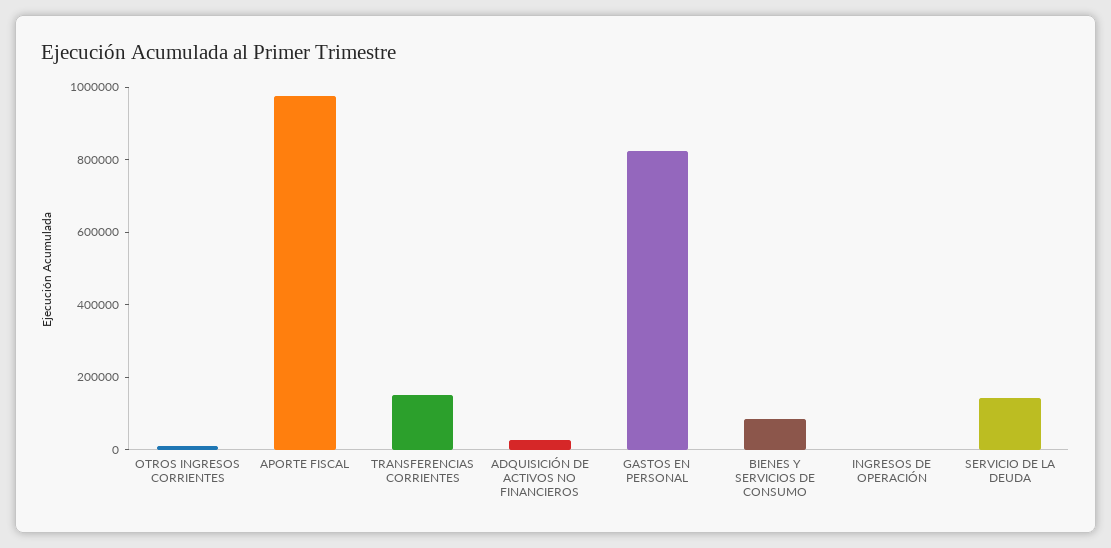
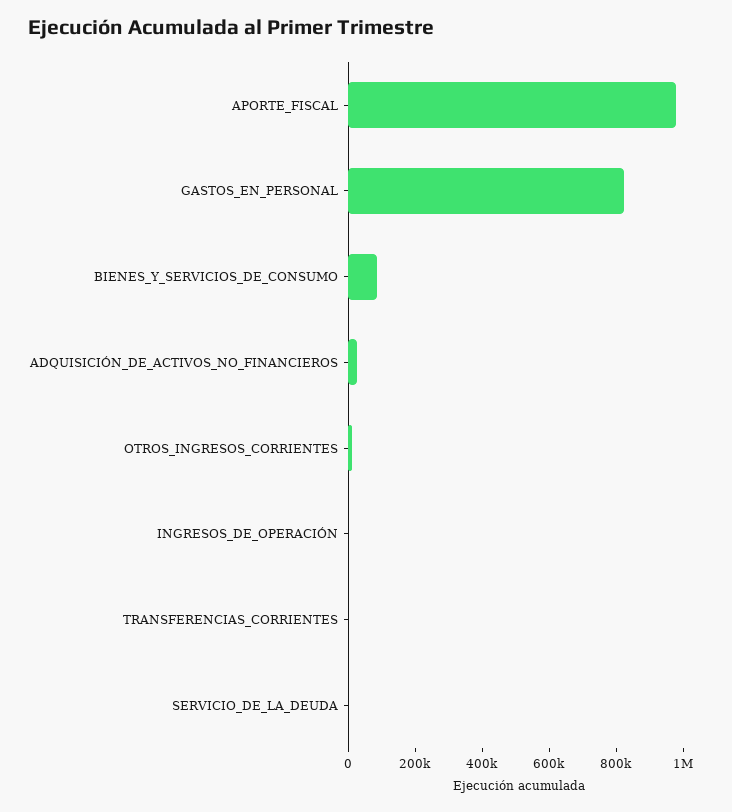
  {
    "OTROS INGRESOS CORRIENTES": 0,
    "APORTE FISCAL": 1000000,
-   "TRANSFERENCIAS CORRIENTES": 150000,
+   "TRANSFERENCIAS CORRIENTES": 0,
    "ADQUISICIÓN DE ACTIVOS NO FINANCIEROS": 50000,
    "GASTOS EN PERSONAL": 800000,
    "BIENES Y SERVICIOS DE CONSUMO": 100000,
    "INGRESOS DE OPERACIÓN": 0,
-   "SERVICIO DE LA DEUDA": 150000
+   "SERVICIO DE LA DEUDA": 0
  }

